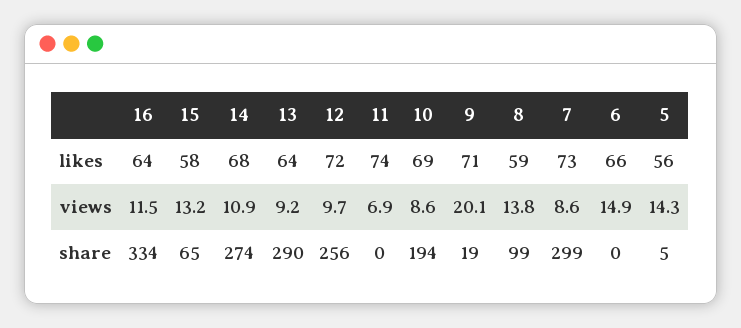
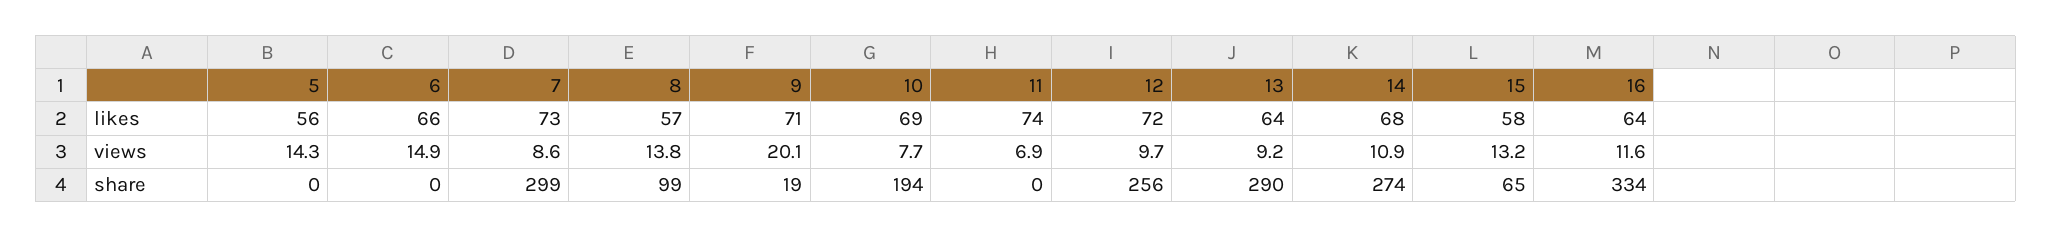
  {
    "16": {
      "likes": 64,
-     "views": 11.5,
+     "views": 11.6,
      "share": 334
    },
    "15": {
      "likes": 58,
      "views": 13.2,
      "share": 65
    },
    "14": {
      "likes": 68,
      "views": 10.9,
      "share": 274
    },
    "13": {
      "likes": 64,
      "views": 9.2,
      "share": 290
    },
    "12": {
      "likes": 72,
      "views": 9.7,
      "share": 256
    },
    "11": {
      "likes": 74,
      "views": 6.9,
      "share": 0
    },
    "10": {
      "likes": 69,
-     "views": 8.6,
+     "views": 7.7,
      "share": 194
    },
    "9": {
      "likes": 71,
      "views": 20.1,
      "share": 19
    },
    "8": {
-     "likes": 59,
+     "likes": 57,
      "views": 13.8,
      "share": 99
    },
    "7": {
      "likes": 73,
      "views": 8.6,
      "share": 299
    },
    "6": {
      "likes": 66,
      "views": 14.9,
      "share": 0
    },
    "5": {
      "likes": 56,
      "views": 14.3,
-     "share": 5
+     "share": 0
    }
  }

